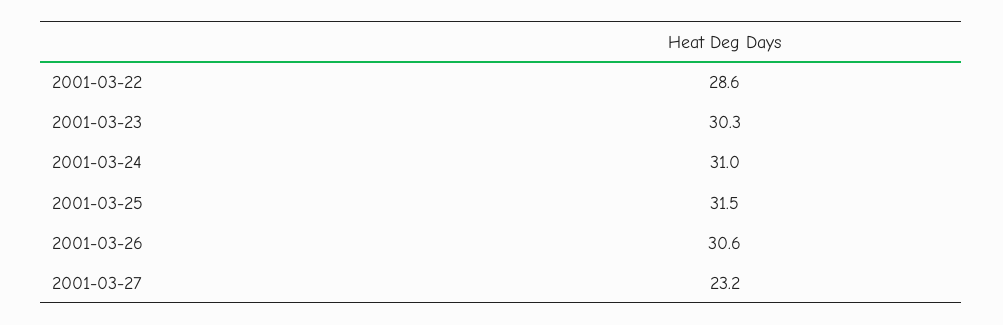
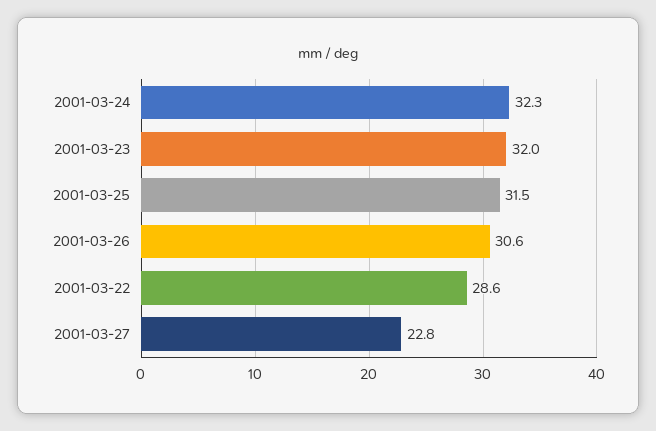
  {
    "2001-03-22": 28.6,
-   "2001-03-23": 30.3,
+   "2001-03-23": 32,
-   "2001-03-24": 31,
+   "2001-03-24": 32.3,
    "2001-03-25": 31.5,
    "2001-03-26": 30.6,
-   "2001-03-27": 23.2
+   "2001-03-27": 22.8
  }

